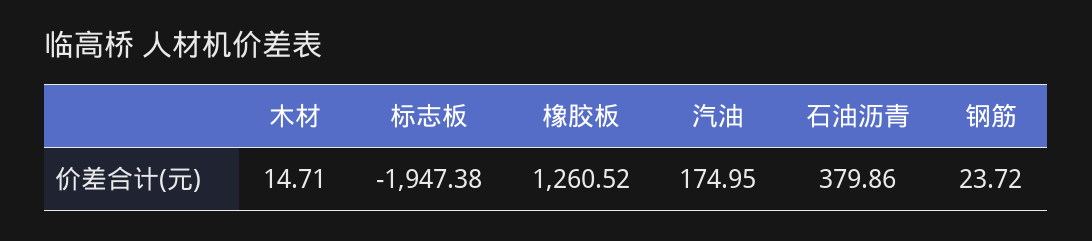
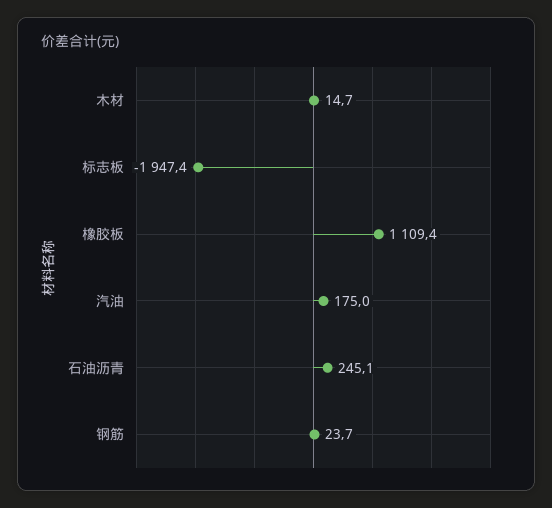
  {
    "木材": 14.71,
    "标志板": -1947.38,
-   "橡胶板": 1260.52,
+   "橡胶板": 1109.4,
    "汽油": 174.95,
-   "石油沥青": 379.86,
+   "石油沥青": 245.1,
    "钢筋": 23.72
  }

